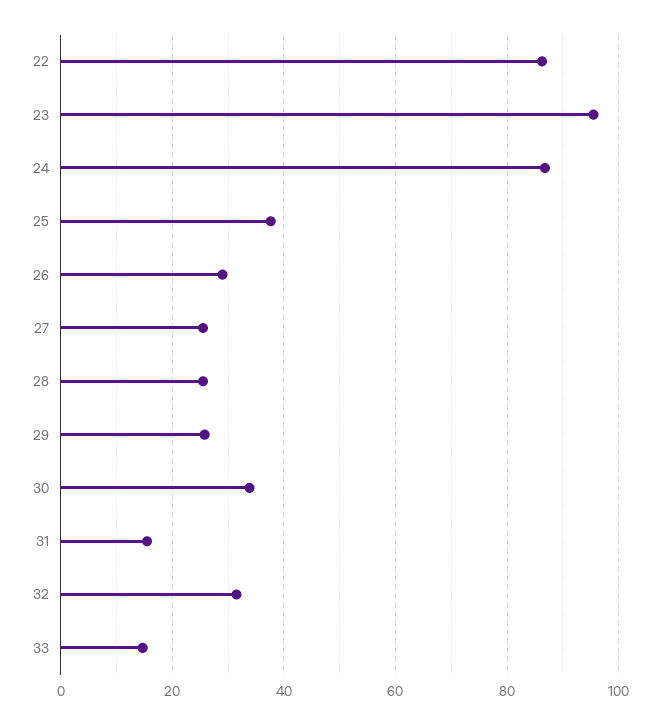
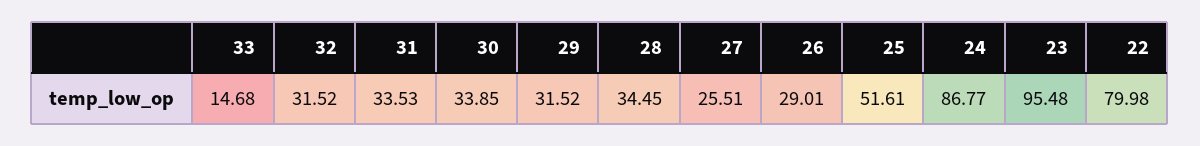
  {
-   "22": 86,
+   "22": 79.98,
    "23": 95.48,
    "24": 86.77,
-   "25": 38,
+   "25": 51.61,
    "26": 29.01,
    "27": 25.51,
-   "28": 26,
+   "28": 34.45,
-   "29": 26,
+   "29": 31.52,
    "30": 33.85,
-   "31": 16,
+   "31": 33.53,
    "32": 31.52,
    "33": 14.68
  }

